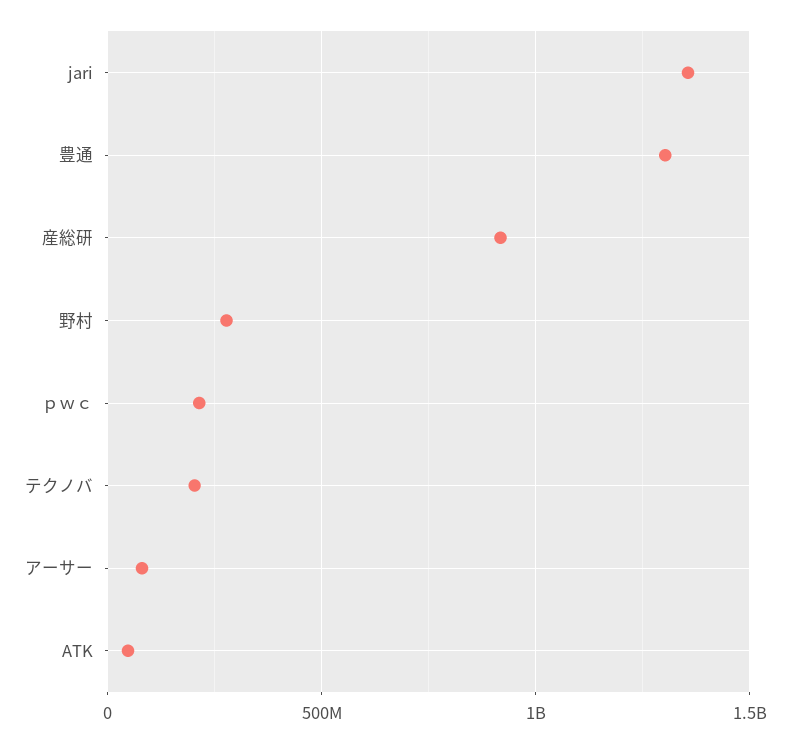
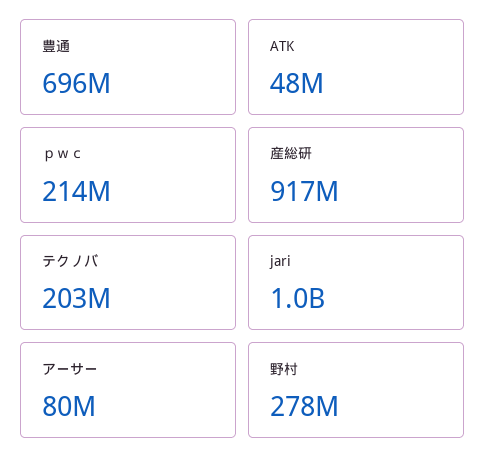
  {
-   "jari": 1350000000,
+   "jari": 1000000000,
-   "豊通": 1300000000,
+   "豊通": 696000000,
    "産総研": 917000000,
    "野村": 278000000,
    "ｐｗｃ": 214000000,
    "テクノバ": 203000000,
    "アーサー": 80000000,
    "ATK": 48000000
  }

